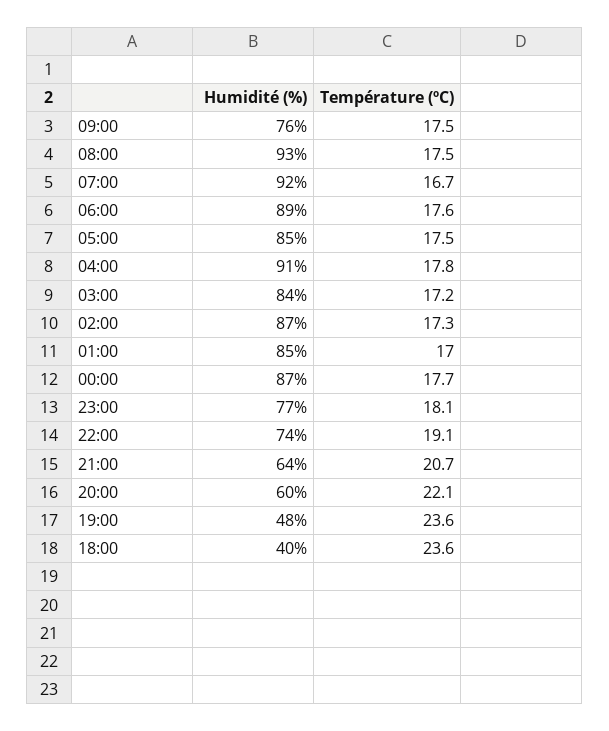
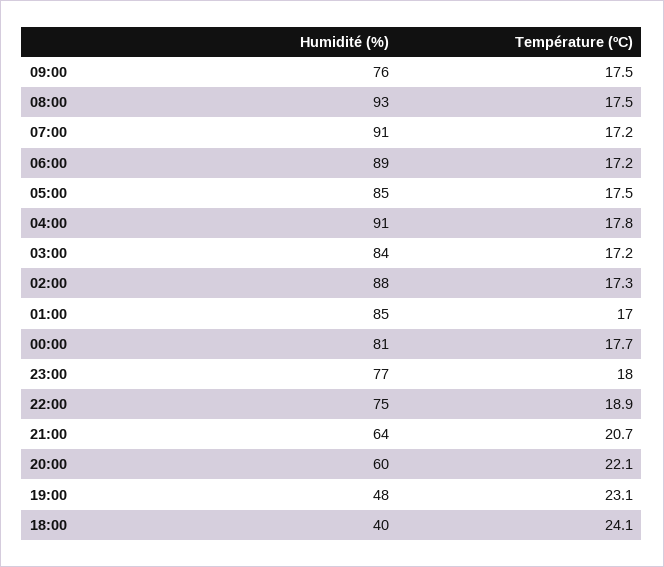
  {
    "Humidité (%)": {
      "09:00": 76,
      "08:00": 93,
-     "07:00": 92,
+     "07:00": 91,
      "06:00": 89,
      "05:00": 85,
      "04:00": 91,
      "03:00": 84,
-     "02:00": 87,
+     "02:00": 88,
      "01:00": 85,
-     "00:00": 87,
+     "00:00": 81,
      "23:00": 77,
-     "22:00": 74,
+     "22:00": 75,
      "21:00": 64,
      "20:00": 60,
      "19:00": 48,
      "18:00": 40
    },
    "Température (ºC)": {
      "09:00": 17.5,
      "08:00": 17.5,
-     "07:00": 16.7,
+     "07:00": 17.2,
-     "06:00": 17.6,
+     "06:00": 17.2,
      "05:00": 17.5,
      "04:00": 17.8,
      "03:00": 17.2,
      "02:00": 17.3,
      "01:00": 17,
      "00:00": 17.7,
-     "23:00": 18.1,
+     "23:00": 18,
-     "22:00": 19.1,
+     "22:00": 18.9,
      "21:00": 20.7,
      "20:00": 22.1,
-     "19:00": 23.6,
+     "19:00": 23.1,
-     "18:00": 23.6
+     "18:00": 24.1
    }
  }

